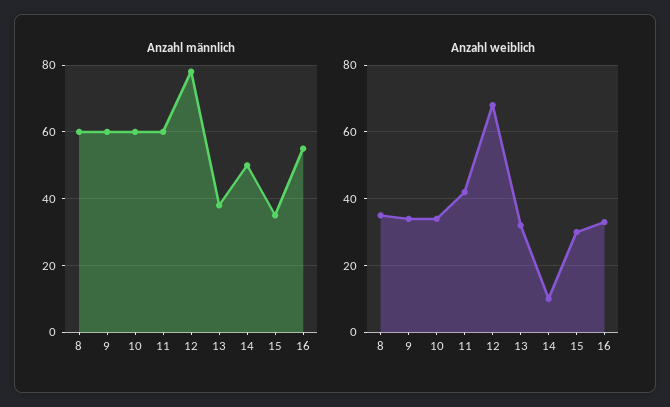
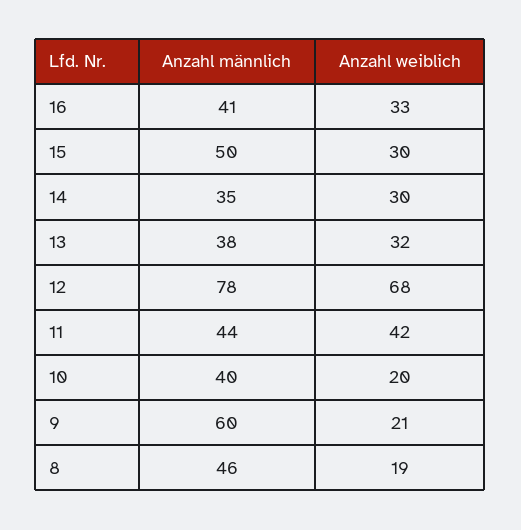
  {
    "Anzahl männlich": {
-     "8": 60,
+     "8": 46,
      "9": 60,
-     "10": 60,
+     "10": 40,
-     "11": 60,
+     "11": 44,
      "12": 78,
      "13": 38,
-     "14": 50,
+     "14": 35,
-     "15": 35,
+     "15": 50,
-     "16": 55
+     "16": 41
    },
    "Anzahl weiblich": {
-     "8": 35,
+     "8": 19,
-     "9": 35,
+     "9": 21,
-     "10": 35,
+     "10": 20,
      "11": 42,
      "12": 68,
      "13": 32,
-     "14": 10,
+     "14": 30,
      "15": 30,
      "16": 33
    }
  }

